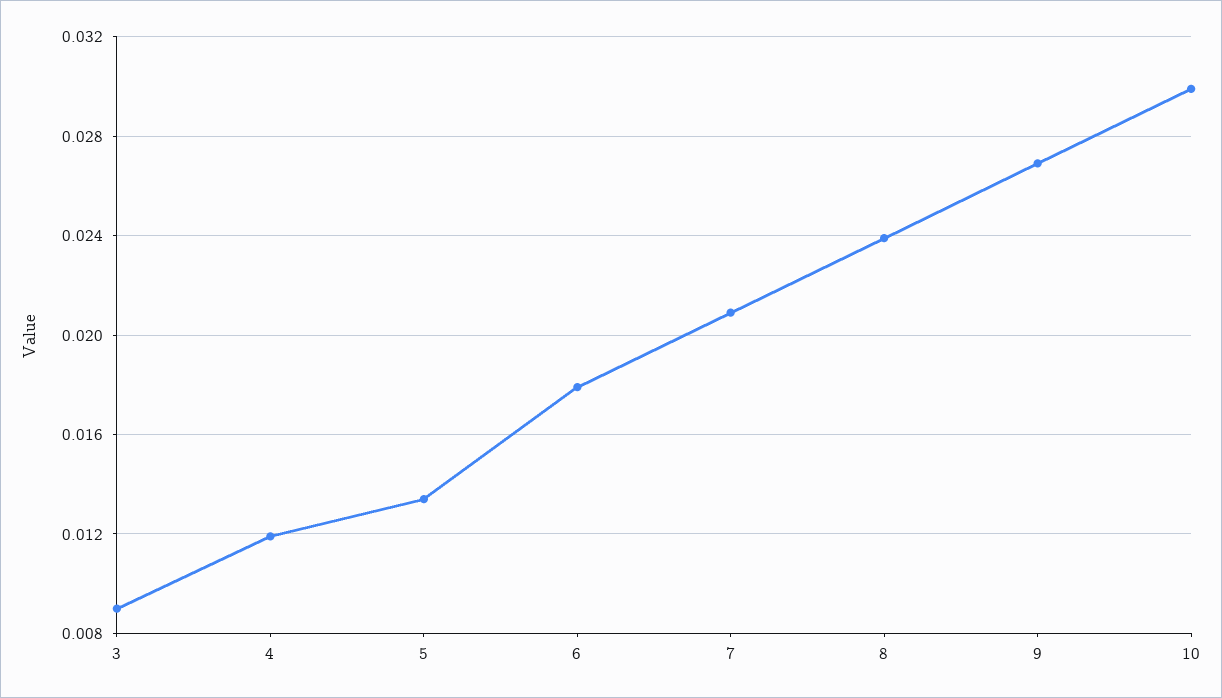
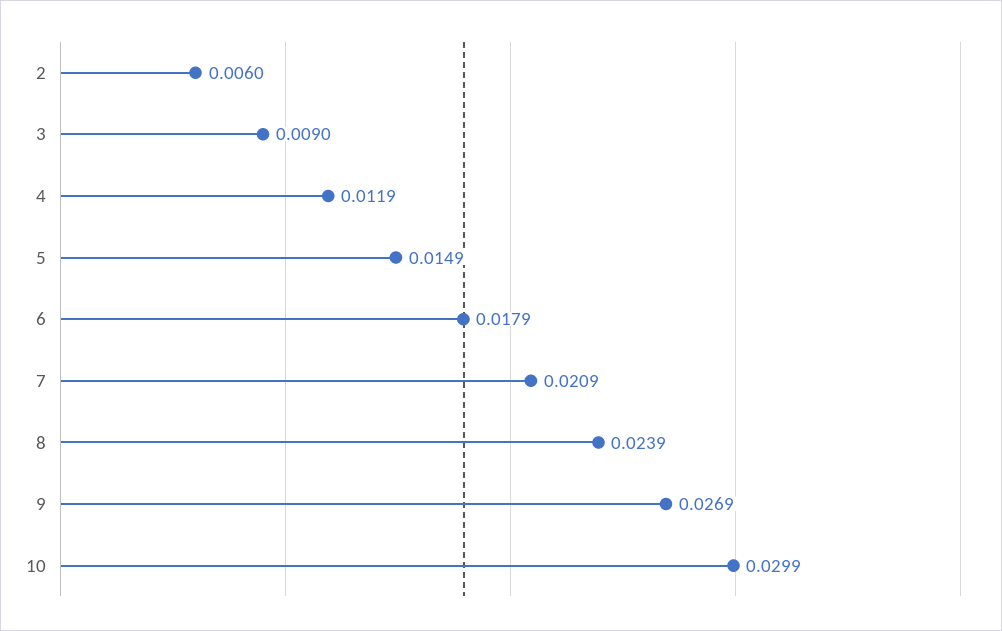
  {
    "3": 0.009,
    "4": 0.0119,
-   "5": 0.0135,
+   "5": 0.0149,
    "6": 0.0179,
    "7": 0.0209,
    "8": 0.0239,
    "9": 0.0269,
-   "10": 0.0299
+   "10": 0.0299,
+   "2": 0.006
  }

